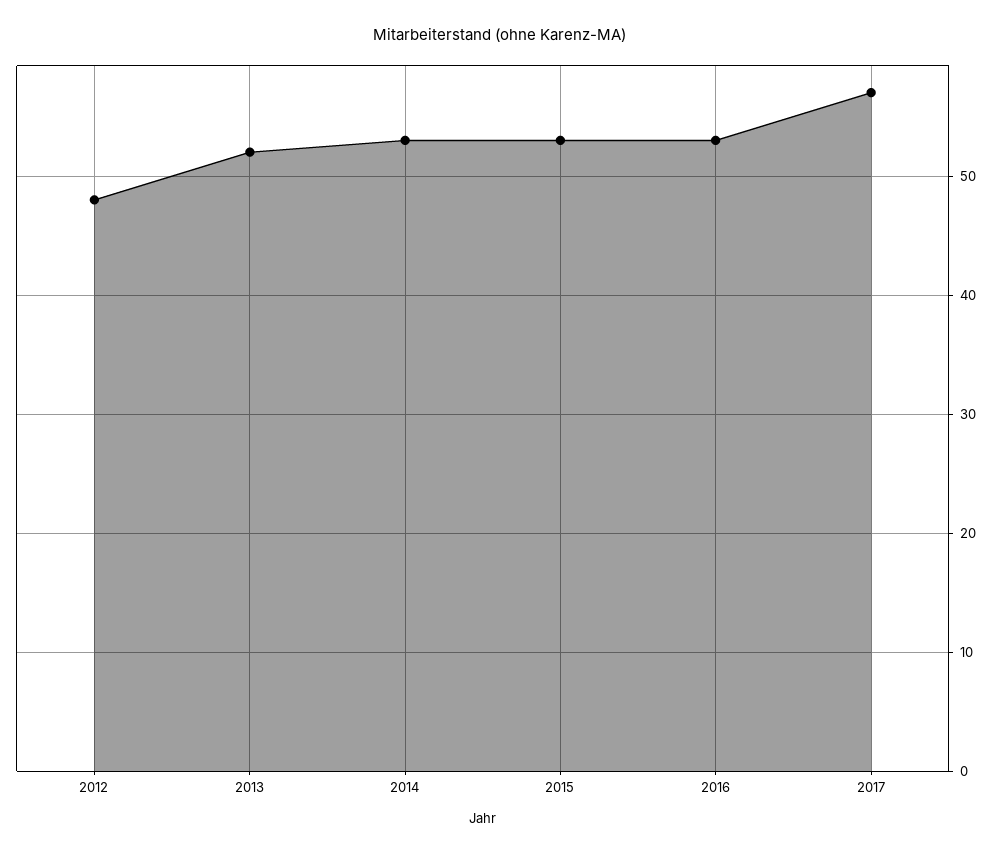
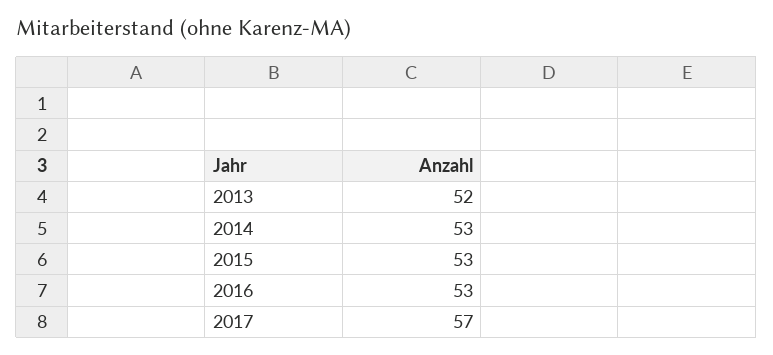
  {
-   "2012": 48,
    "2013": 52,
    "2014": 53,
    "2015": 53,
    "2016": 53,
    "2017": 57
  }

